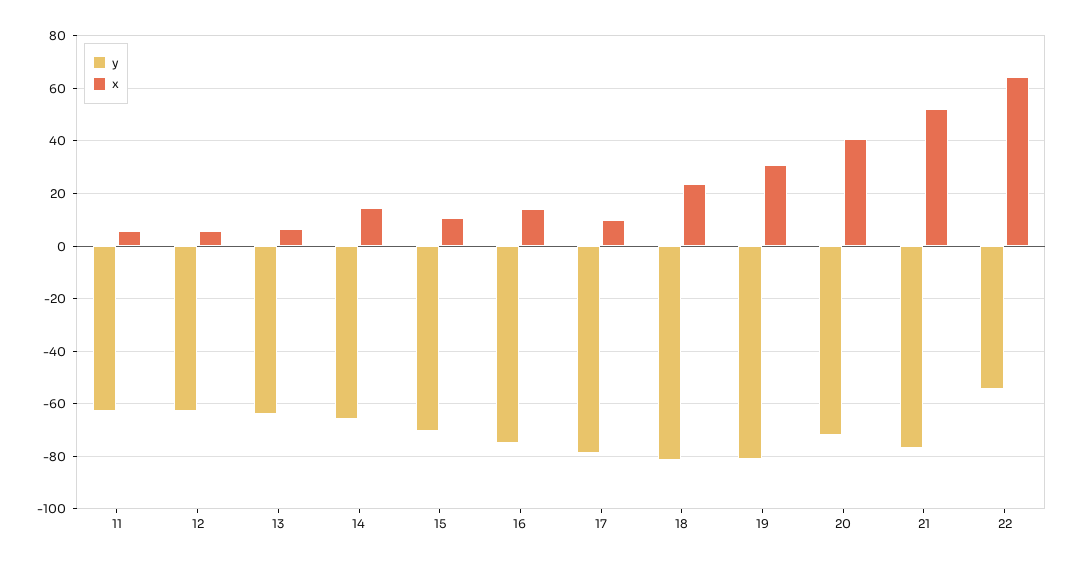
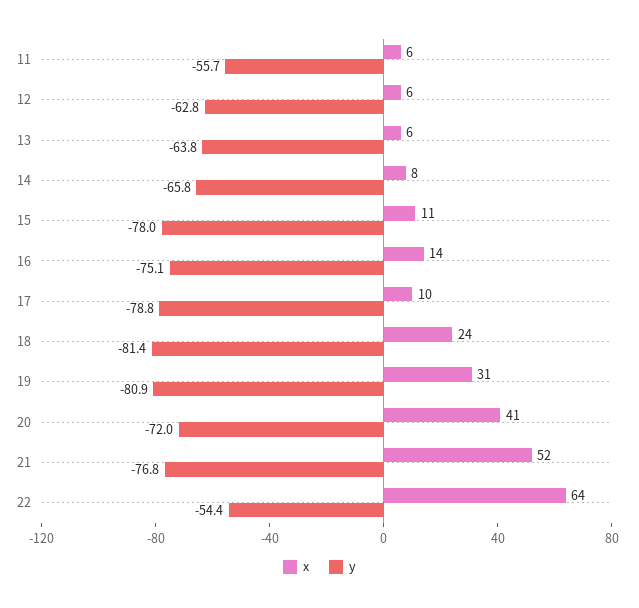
  {
    "y": {
-     "11": -62.5,
+     "11": -55.7,
      "12": -62.8,
      "13": -63.8,
      "14": -65.8,
-     "15": -70,
+     "15": -78,
      "16": -75.1,
      "17": -78.8,
      "18": -81.4,
      "19": -80.9,
      "20": -72,
      "21": -76.8,
      "22": -54.4
    },
    "x": {
      "11": 6,
      "12": 6,
      "13": 6,
-     "14": 15,
+     "14": 8,
      "15": 11,
      "16": 14,
      "17": 10,
      "18": 24,
      "19": 31,
      "20": 41,
      "21": 52,
      "22": 64
    }
  }

